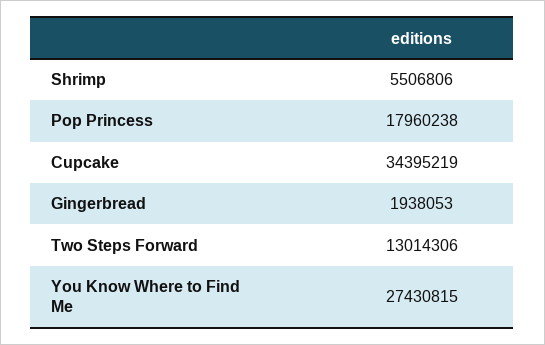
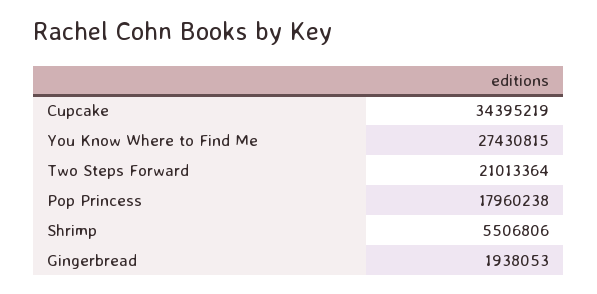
  {
    "Shrimp": 5506806,
    "Pop Princess": 17960238,
    "Cupcake": 34395219,
    "Gingerbread": 1938053,
-   "Two Steps Forward": 13014306,
+   "Two Steps Forward": 21013364,
    "You Know Where to Find Me": 27430815
  }

